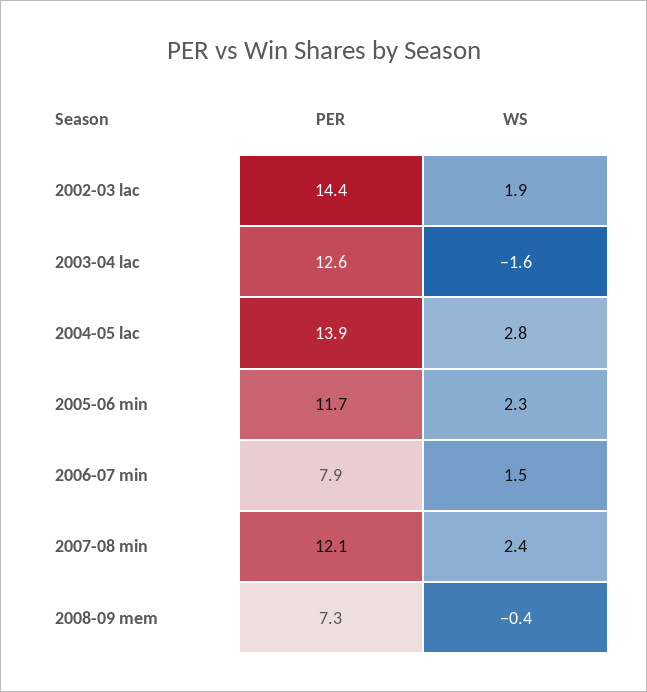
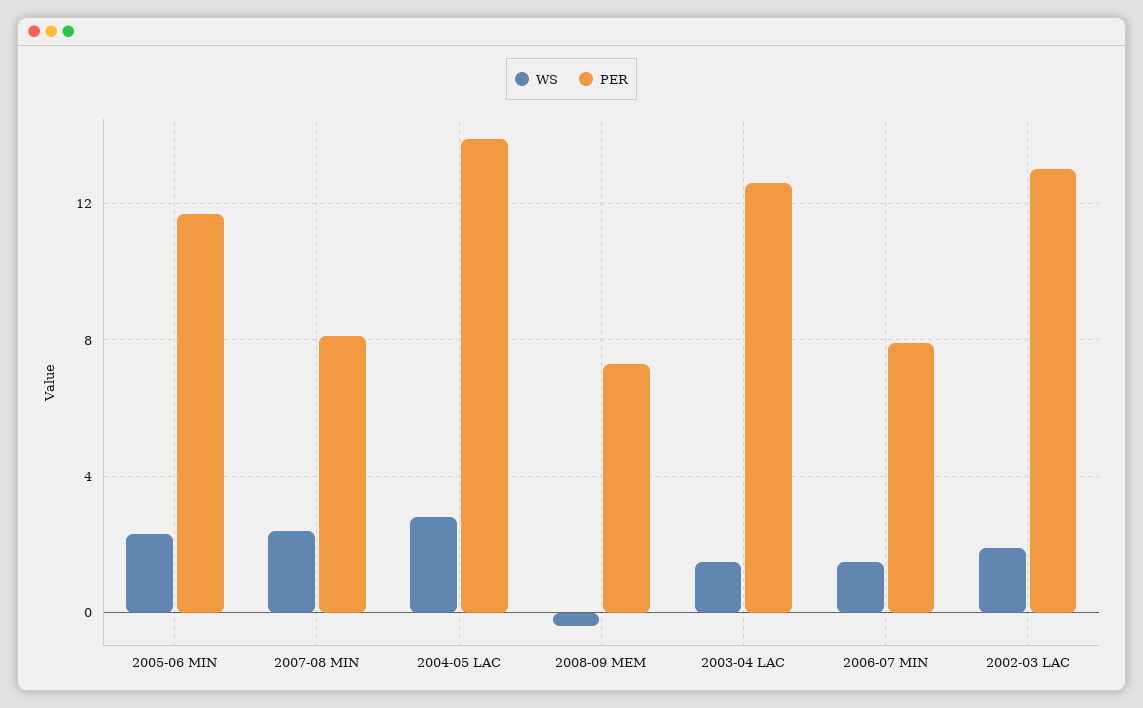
  {
    "PER": {
-     "2002-03 lac": 14.4,
+     "2002-03 lac": 13,
      "2003-04 lac": 12.6,
      "2004-05 lac": 13.9,
      "2005-06 min": 11.7,
      "2006-07 min": 7.9,
-     "2007-08 min": 12.1,
+     "2007-08 min": 8,
      "2008-09 mem": 7.3
    },
    "WS": {
      "2002-03 lac": 1.9,
-     "2003-04 lac": -1.6,
+     "2003-04 lac": 1.5,
      "2004-05 lac": 2.8,
      "2005-06 min": 2.3,
      "2006-07 min": 1.5,
      "2007-08 min": 2.4,
      "2008-09 mem": -0.4
    }
  }

